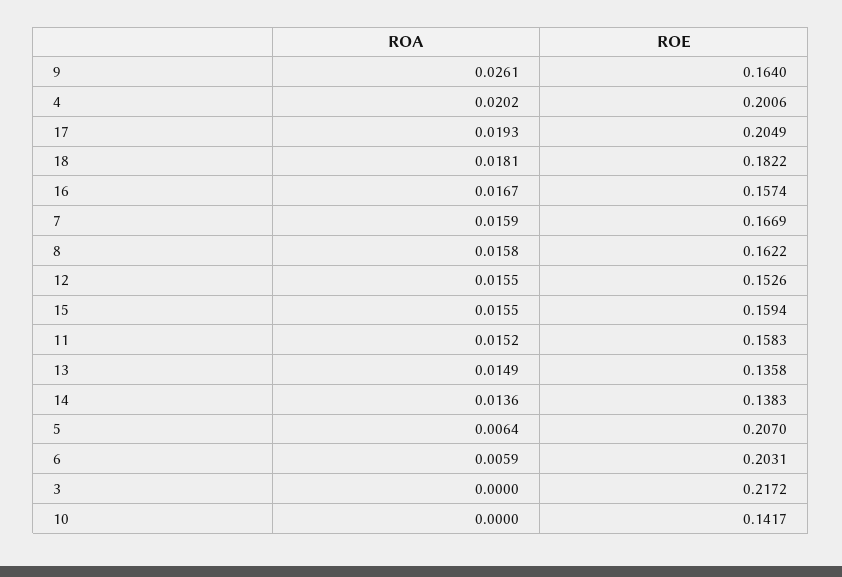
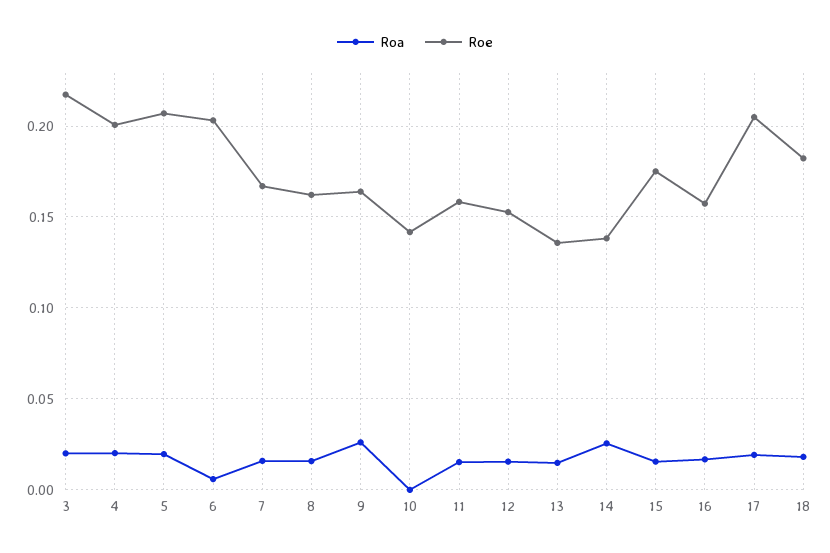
  {
    "ROA": {
      "9": 0.0261,
      "4": 0.0202,
      "17": 0.0193,
      "18": 0.0181,
      "16": 0.0167,
      "7": 0.0159,
      "8": 0.0158,
      "12": 0.0155,
      "15": 0.0155,
      "11": 0.0152,
      "13": 0.0149,
-     "14": 0.0136,
+     "14": 0.025,
-     "5": 0.0064,
+     "5": 0.02,
      "6": 0.0059,
-     "3": 0,
+     "3": 0.02,
      "10": 0
    },
    "ROE": {
      "9": 0.164,
      "4": 0.2006,
      "17": 0.2049,
      "18": 0.1822,
      "16": 0.1574,
      "7": 0.1669,
      "8": 0.1622,
      "12": 0.1526,
-     "15": 0.1594,
+     "15": 0.175,
      "11": 0.1583,
      "13": 0.1358,
      "14": 0.1383,
      "5": 0.207,
      "6": 0.2031,
      "3": 0.2172,
      "10": 0.1417
    }
  }

